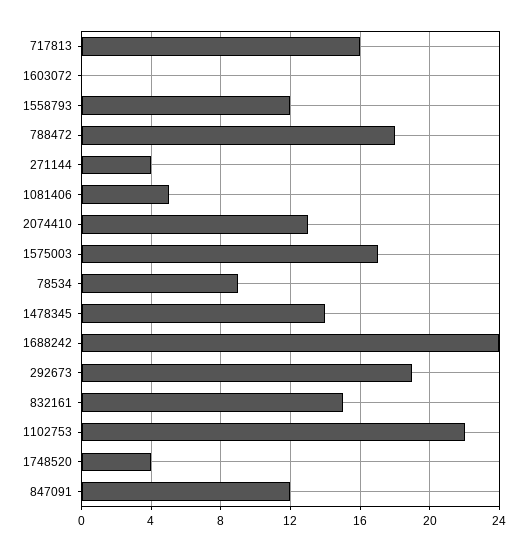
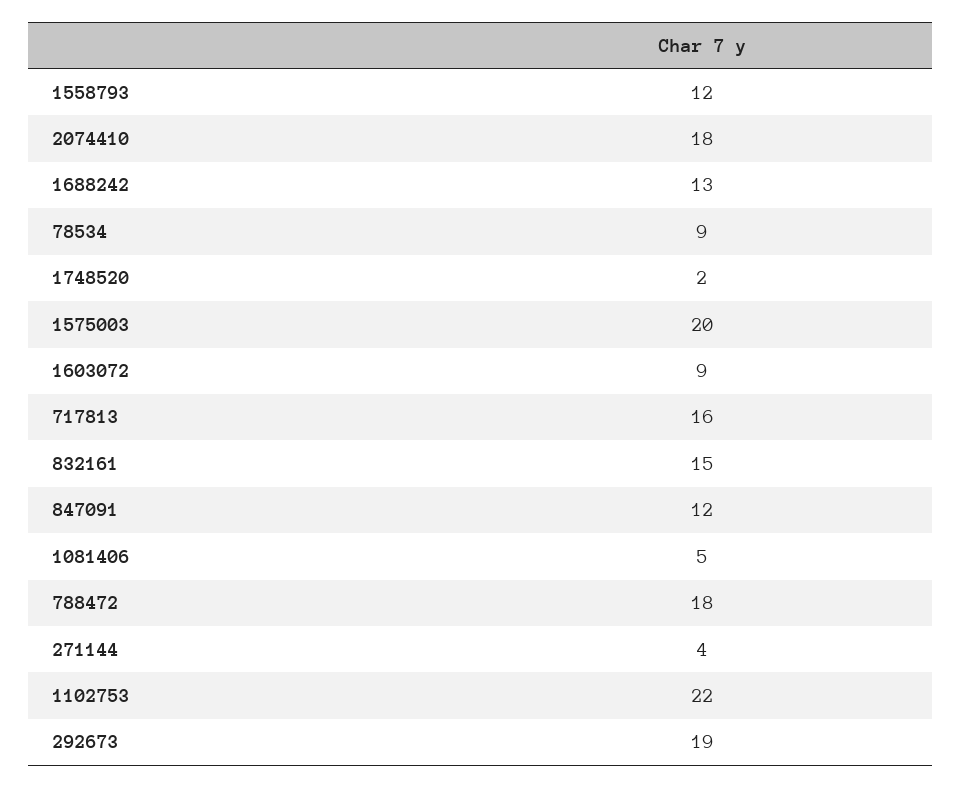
  {
    "717813": 16,
-   "1603072": 0,
+   "1603072": 9,
    "1558793": 12,
    "788472": 18,
    "271144": 4,
    "1081406": 5,
-   "2074410": 13,
+   "2074410": 18,
-   "1575003": 17,
+   "1575003": 20,
    "78534": 9,
-   "1478345": 14,
-   "1688242": 24,
+   "1688242": 13,
    "292673": 19,
    "832161": 15,
    "1102753": 22,
-   "1748520": 4,
+   "1748520": 2,
    "847091": 12
  }

